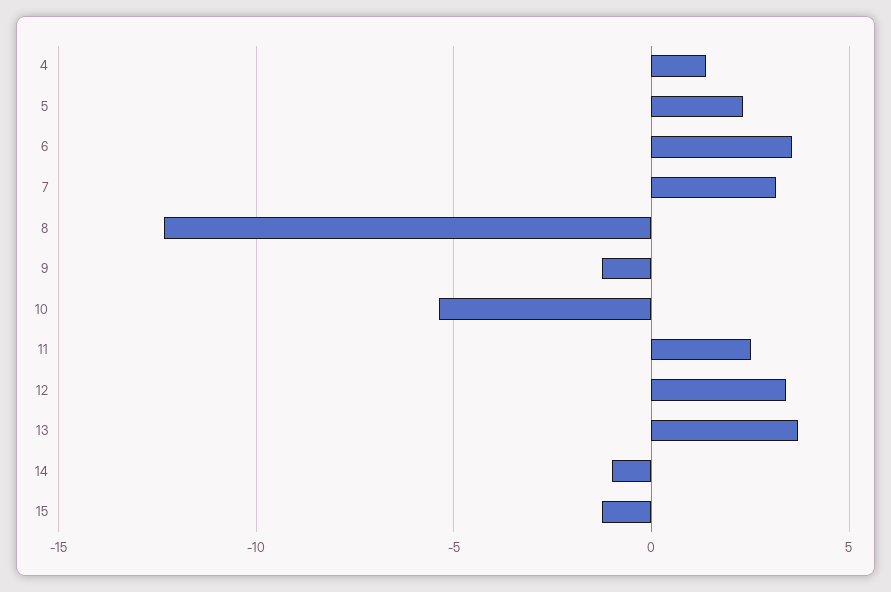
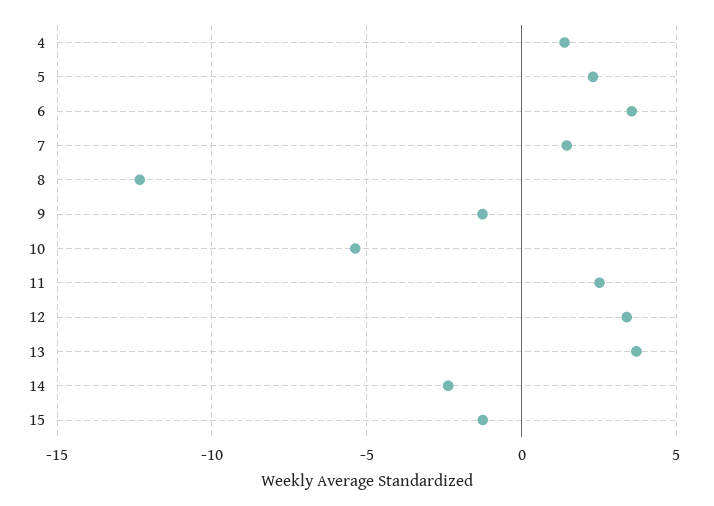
  {
    "4": 1.5,
    "5": 2.5,
    "6": 3.5,
-   "7": 3,
+   "7": 1.5,
    "8": -12.5,
    "9": -1.5,
    "10": -5.5,
    "11": 2.5,
    "12": 3.5,
    "13": 3.5,
-   "14": -1,
+   "14": -2.5,
    "15": -1.5
  }

